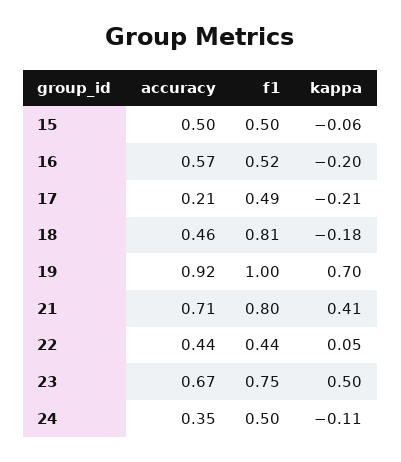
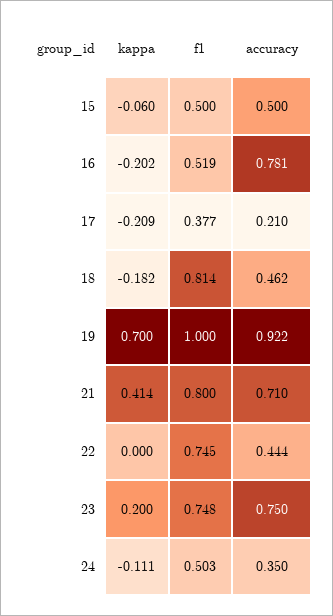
  {
    "accuracy": {
      "15": 0.5,
-     "16": 0.57,
+     "16": 0.781,
      "17": 0.21,
      "18": 0.462,
      "19": 0.922,
      "21": 0.71,
      "22": 0.444,
-     "23": 0.67,
+     "23": 0.75,
      "24": 0.35
    },
    "f1": {
      "15": 0.5,
      "16": 0.519,
-     "17": 0.49,
+     "17": 0.377,
      "18": 0.814,
      "19": 1,
      "21": 0.8,
-     "22": 0.44,
+     "22": 0.745,
      "23": 0.748,
      "24": 0.503
    },
    "kappa": {
      "15": -0.06,
      "16": -0.202,
      "17": -0.209,
      "18": -0.182,
      "19": 0.7,
      "21": 0.414,
-     "22": 0.05,
+     "22": 0,
-     "23": 0.5,
+     "23": 0.2,
      "24": -0.111
    }
  }

